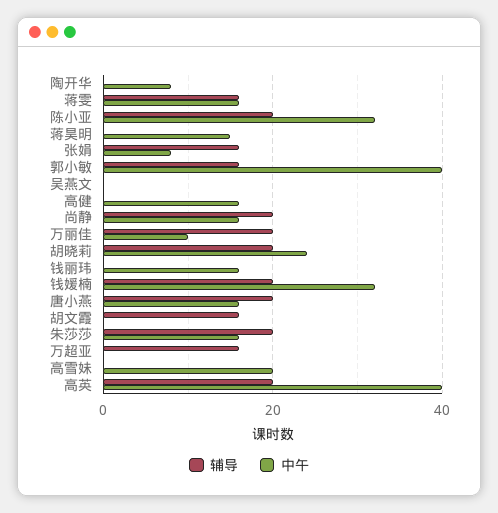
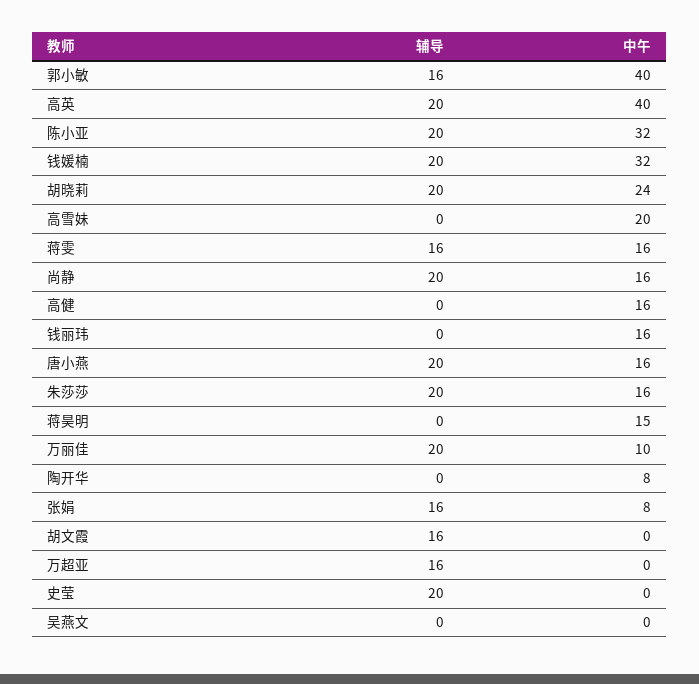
  {
    "辅导": {
      "陶开华": 0,
      "蒋雯": 16,
      "陈小亚": 20,
      "蒋昊明": 0,
      "张娟": 16,
      "郭小敏": 16,
      "吴燕文": 0,
      "高健": 0,
      "尚静": 20,
      "万丽佳": 20,
      "胡晓莉": 20,
      "钱丽玮": 0,
      "钱媛楠": 20,
      "唐小燕": 20,
      "胡文霞": 16,
      "朱莎莎": 20,
      "万超亚": 16,
      "高雪妹": 0,
-     "高英": 20
+     "高英": 20,
+     "史莹": 20
    },
    "中午": {
      "陶开华": 8,
      "蒋雯": 16,
      "陈小亚": 32,
      "蒋昊明": 15,
      "张娟": 8,
      "郭小敏": 40,
      "吴燕文": 0,
      "高健": 16,
      "尚静": 16,
      "万丽佳": 10,
      "胡晓莉": 24,
      "钱丽玮": 16,
      "钱媛楠": 32,
      "唐小燕": 16,
      "胡文霞": 0,
      "朱莎莎": 16,
      "万超亚": 0,
      "高雪妹": 20,
-     "高英": 40
+     "高英": 40,
+     "史莹": 0
    }
  }

